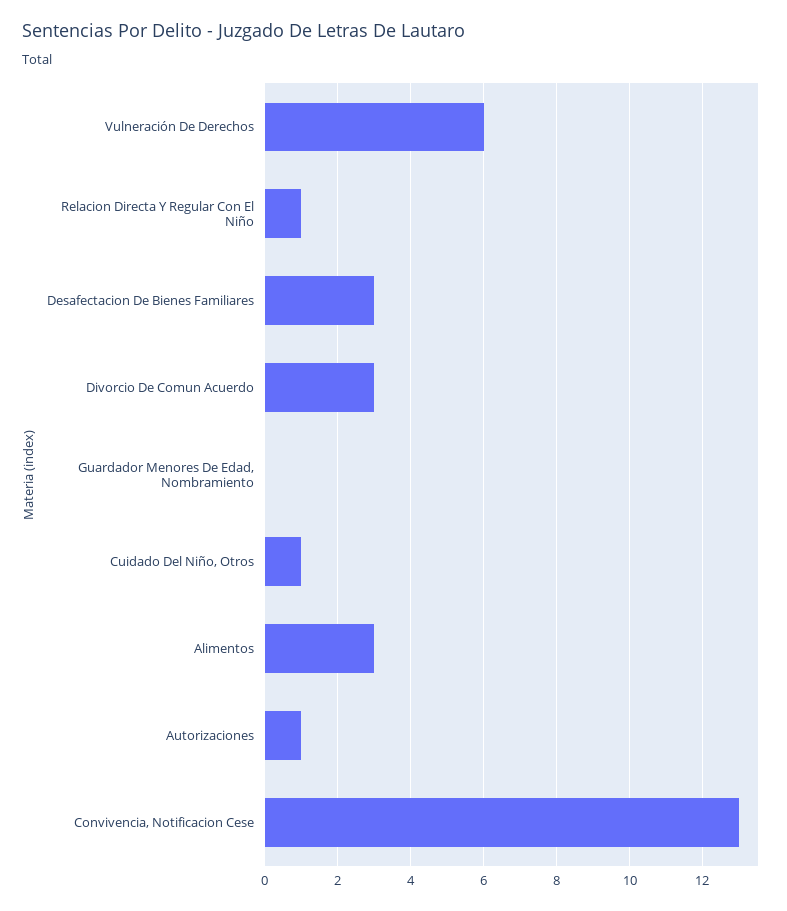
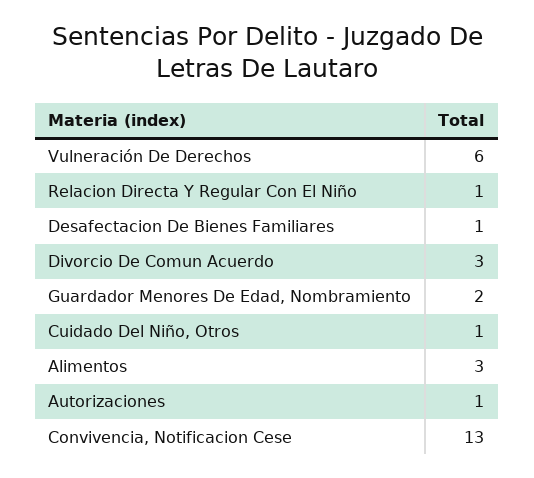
  {
    "Vulneración De Derechos": 6,
    "Relacion Directa Y Regular Con El Niño": 1,
-   "Desafectacion De Bienes Familiares": 3,
+   "Desafectacion De Bienes Familiares": 1,
    "Divorcio De Comun Acuerdo": 3,
-   "Guardador Menores De Edad, Nombramiento": 0,
+   "Guardador Menores De Edad, Nombramiento": 2,
    "Cuidado Del Niño, Otros": 1,
    "Alimentos": 3,
    "Autorizaciones": 1,
    "Convivencia, Notificacion Cese": 13
  }

